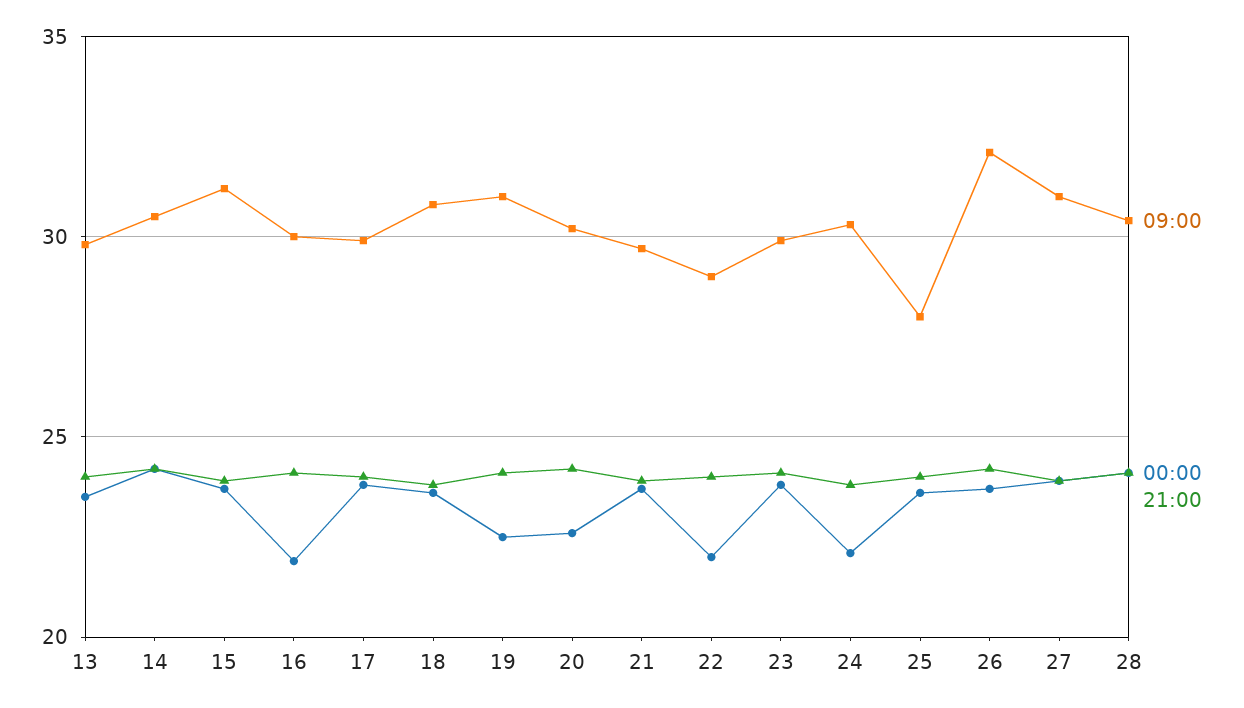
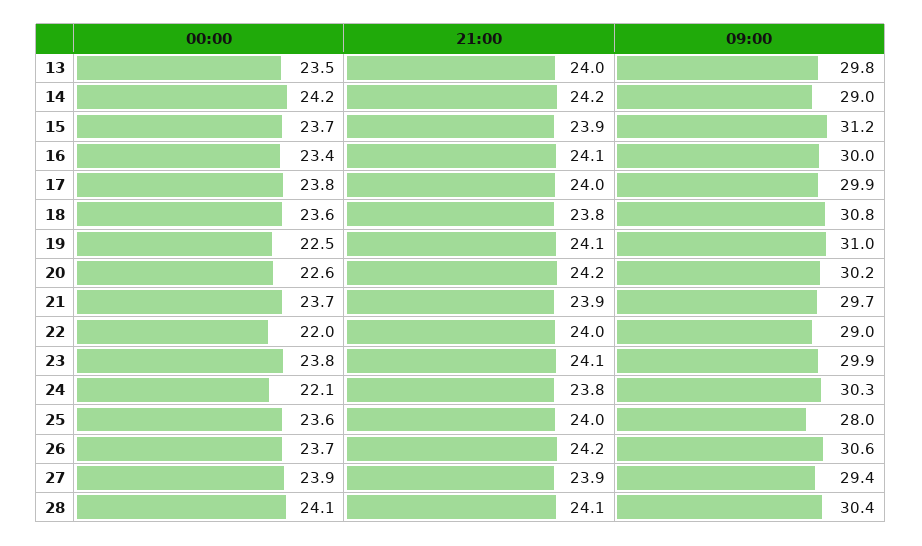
  {
    "09:00": {
      "13": 29.8,
-     "14": 30.5,
+     "14": 29,
      "15": 31.2,
      "16": 30,
      "17": 29.9,
      "18": 30.8,
      "19": 31,
      "20": 30.2,
      "21": 29.7,
      "22": 29,
      "23": 29.9,
      "24": 30.3,
      "25": 28,
-     "26": 32,
+     "26": 30.6,
-     "27": 31,
+     "27": 29.4,
      "28": 30.4
    },
    "00:00": {
      "13": 23.5,
      "14": 24.2,
      "15": 23.7,
-     "16": 22,
+     "16": 23.4,
      "17": 23.8,
      "18": 23.6,
      "19": 22.5,
      "20": 22.6,
      "21": 23.7,
      "22": 22,
      "23": 23.8,
      "24": 22.1,
      "25": 23.6,
      "26": 23.7,
      "27": 23.9,
      "28": 24.1
    },
    "21:00": {
      "13": 24,
      "14": 24.2,
      "15": 23.9,
      "16": 24.1,
      "17": 24,
      "18": 23.8,
      "19": 24.1,
      "20": 24.2,
      "21": 23.9,
      "22": 24,
      "23": 24.1,
      "24": 23.8,
      "25": 24,
      "26": 24.2,
      "27": 23.9,
      "28": 24.1
    }
  }

